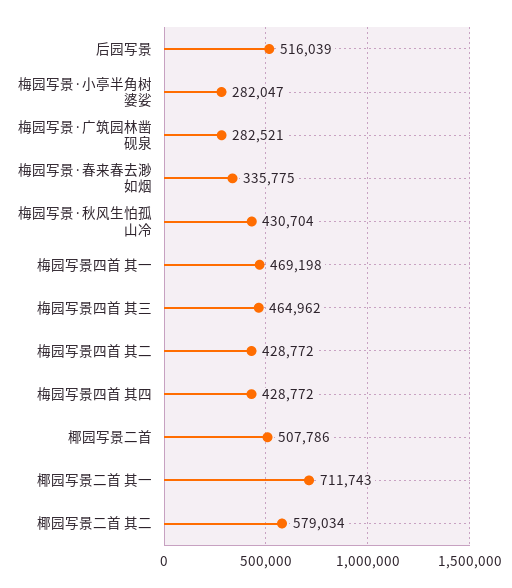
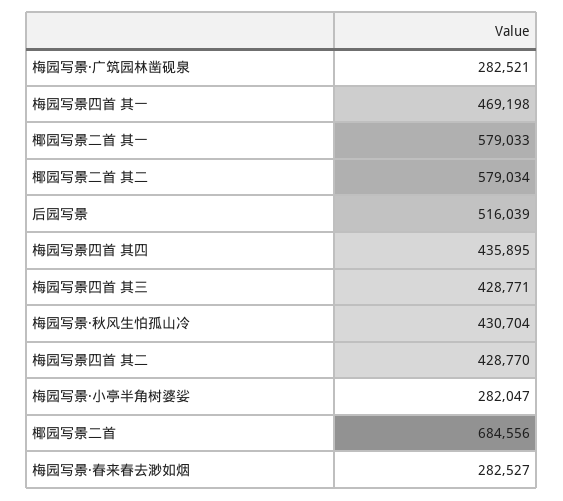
  {
    "后园写景": 516039,
    "梅园写景·小亭半角树婆娑": 282047,
    "梅园写景·广筑园林凿砚泉": 282521,
-   "梅园写景·春来春去渺如烟": 335775,
+   "梅园写景·春来春去渺如烟": 282527,
    "梅园写景·秋风生怕孤山冷": 430704,
    "梅园写景四首 其一": 469198,
-   "梅园写景四首 其三": 464962,
+   "梅园写景四首 其三": 428771,
-   "梅园写景四首 其二": 428772,
+   "梅园写景四首 其二": 428770,
-   "梅园写景四首 其四": 428772,
+   "梅园写景四首 其四": 435895,
-   "椰园写景二首": 507786,
+   "椰园写景二首": 684556,
-   "椰园写景二首 其一": 711743,
+   "椰园写景二首 其一": 579033,
    "椰园写景二首 其二": 579034
  }

